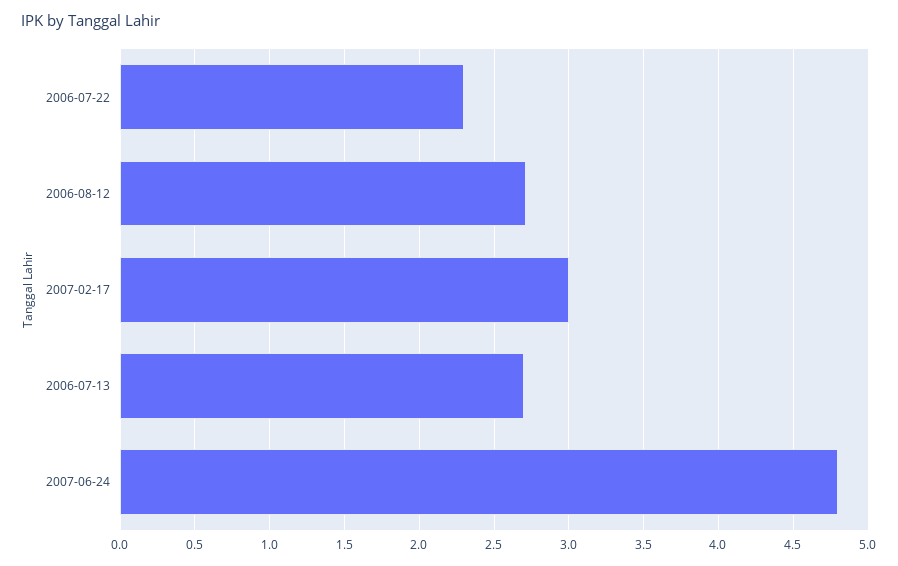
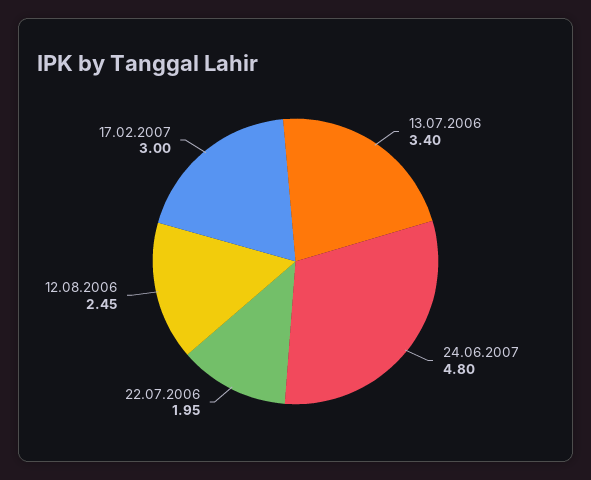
  {
-   "2006-07-22": 2.3,
+   "2006-07-22": 1.95,
-   "2006-08-12": 2.7,
+   "2006-08-12": 2.45,
    "2007-02-17": 3,
-   "2006-07-13": 2.7,
+   "2006-07-13": 3.4,
    "2007-06-24": 4.8
  }

